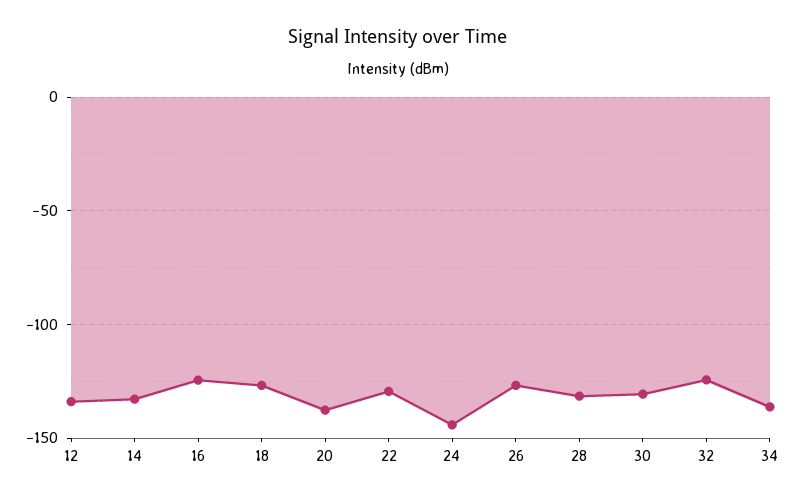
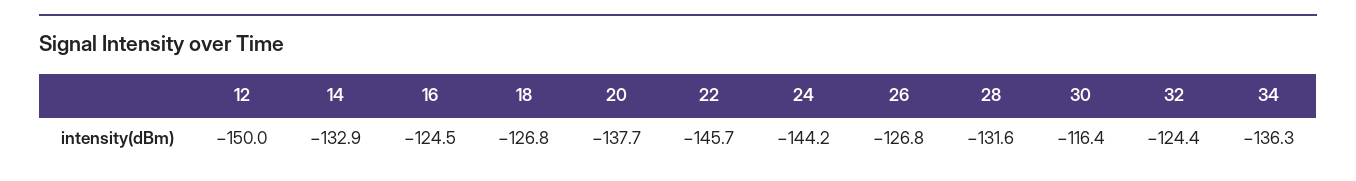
  {
-   "12": -135,
+   "12": -150,
    "14": -132.9,
    "16": -124.5,
    "18": -126.8,
    "20": -137.7,
-   "22": -130,
+   "22": -145.7,
    "24": -144.2,
    "26": -126.8,
    "28": -131.6,
-   "30": -130,
+   "30": -116.4,
    "32": -124.4,
    "34": -136.3
  }

